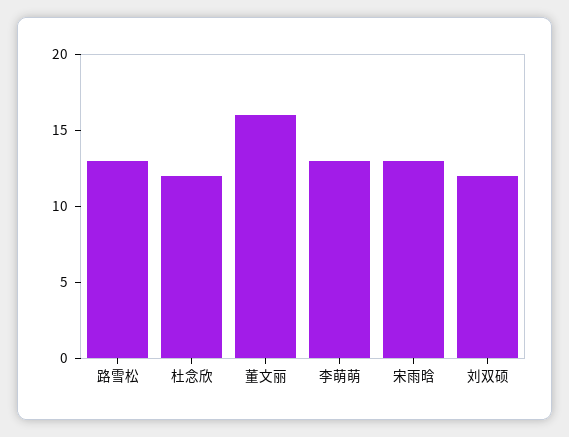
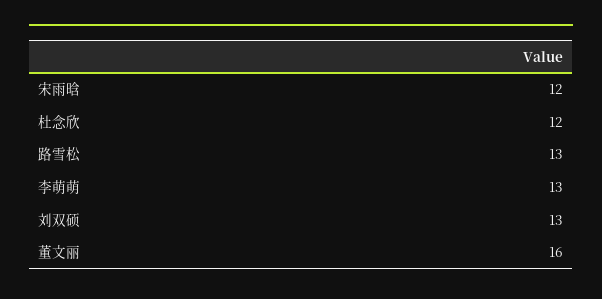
  {
    "路雪松": 13,
    "杜念欣": 12,
    "董文丽": 16,
    "李萌萌": 13,
-   "宋雨晗": 13,
+   "宋雨晗": 12,
-   "刘双硕": 12
+   "刘双硕": 13
  }

